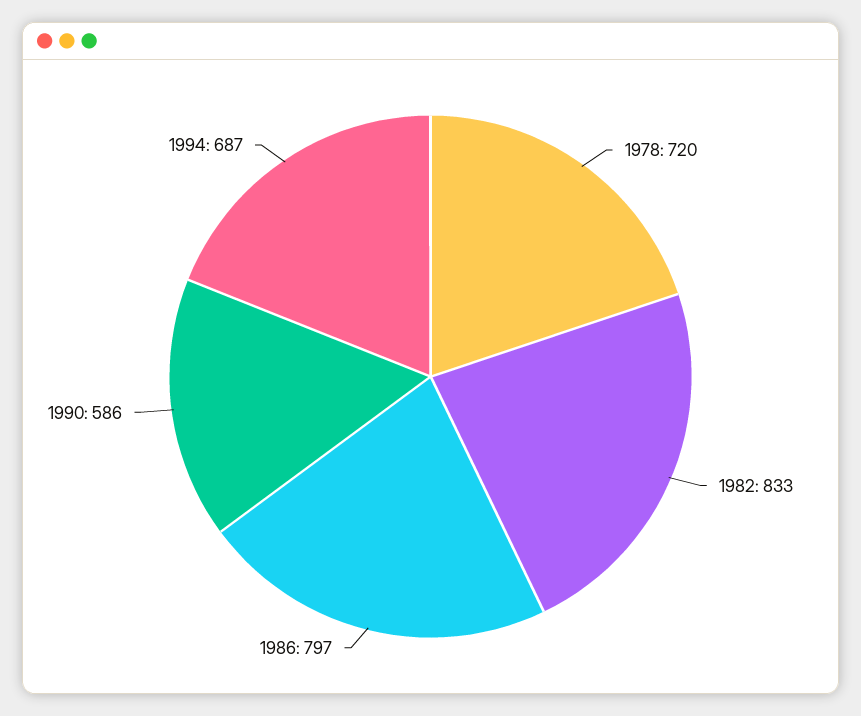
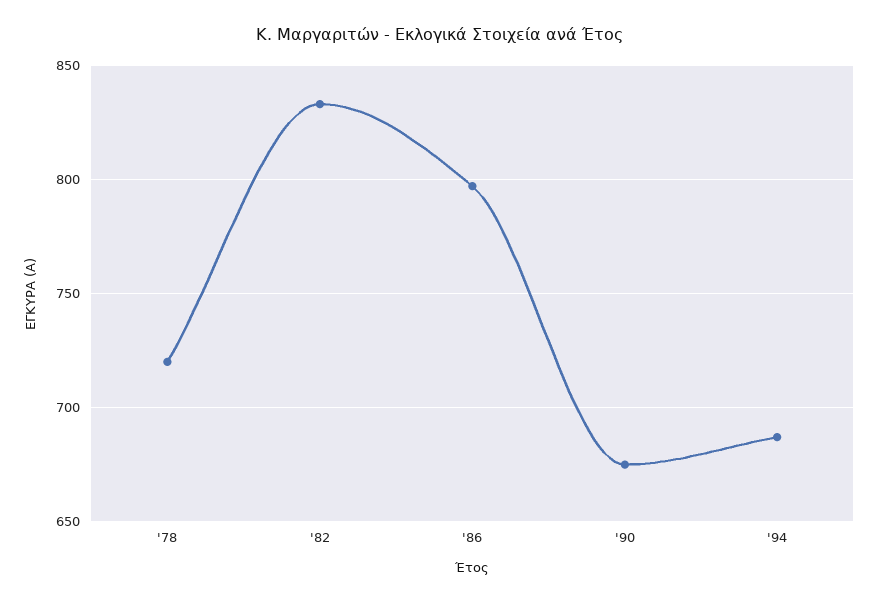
  {
    "1978": 720,
    "1982": 833,
    "1986": 797,
-   "1990": 586,
+   "1990": 675,
    "1994": 687
  }

